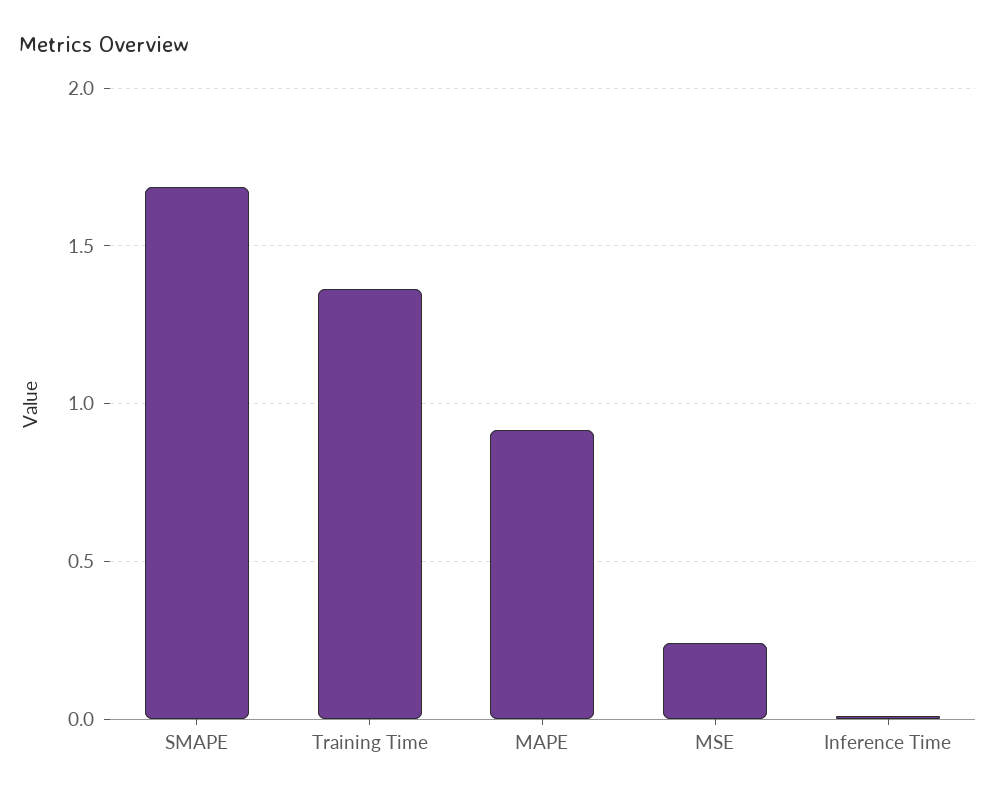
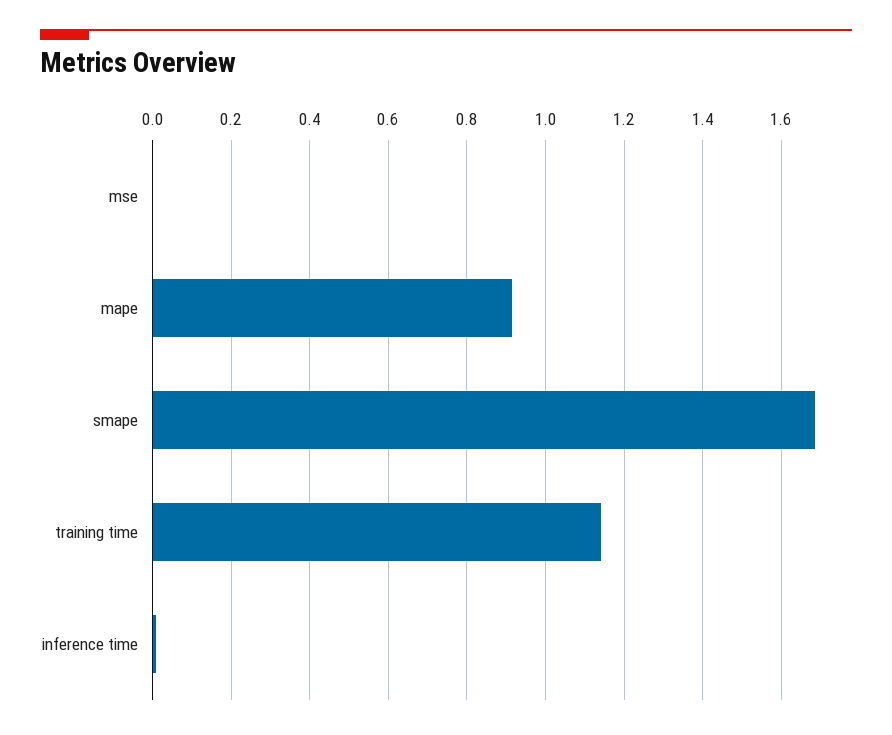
  {
    "SMAPE": 1.68,
-   "Training Time": 1.35,
+   "Training Time": 1.14,
    "MAPE": 0.92,
-   "MSE": 0.25,
+   "MSE": 0,
    "Inference Time": 0
  }

